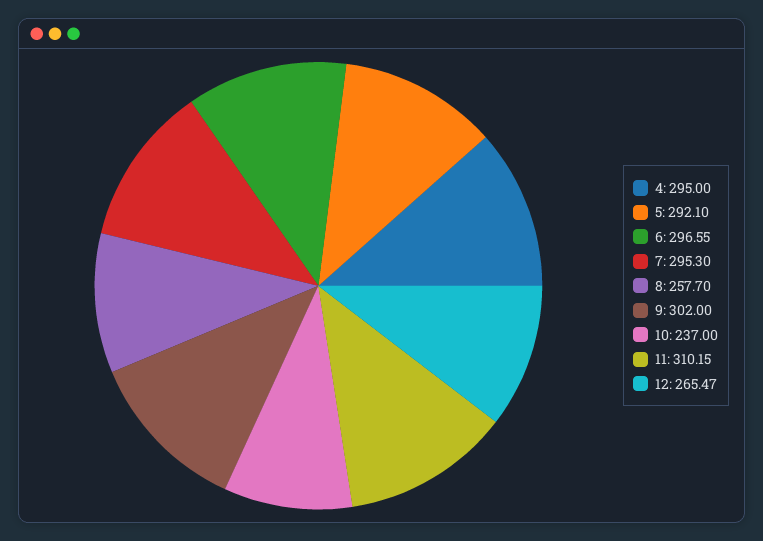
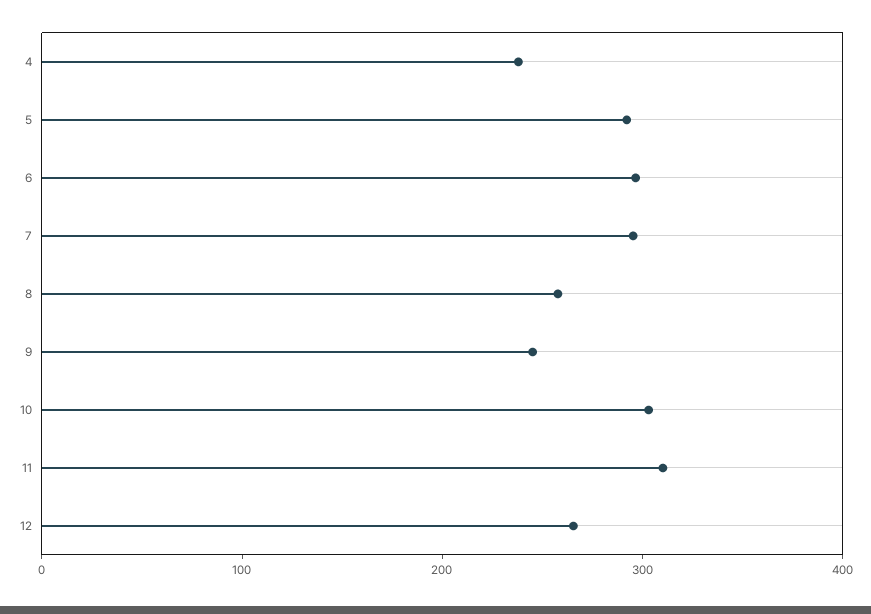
  {
-   "4": 295,
+   "4": 240,
    "5": 292.1,
    "6": 296.55,
    "7": 295.3,
    "8": 257.7,
-   "9": 302,
+   "9": 240,
-   "10": 237,
+   "10": 300,
    "11": 310.15,
    "12": 265.47
  }

